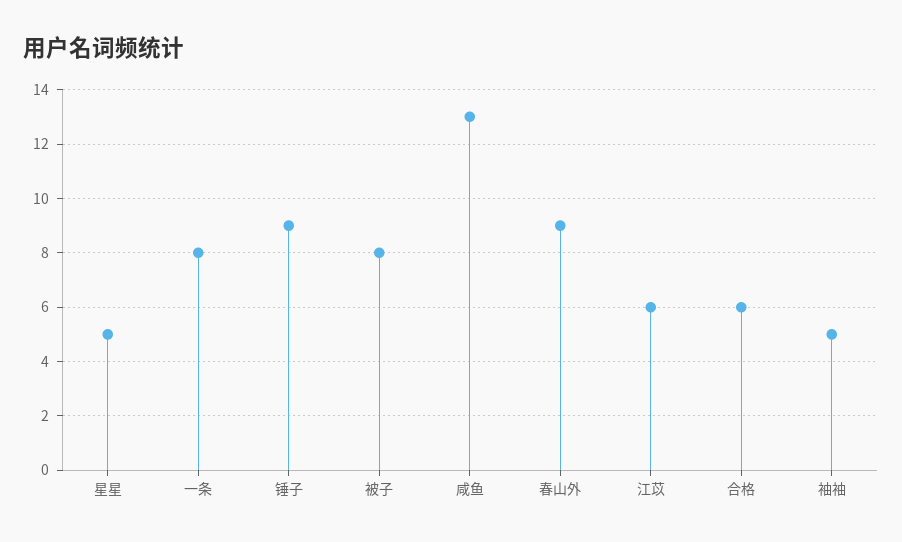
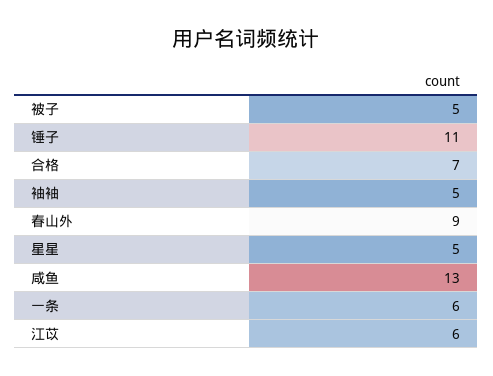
  {
    "星星": 5,
-   "一条": 8,
+   "一条": 6,
-   "锤子": 9,
+   "锤子": 11,
-   "被子": 8,
+   "被子": 5,
    "咸鱼": 13,
    "春山外": 9,
    "江苡": 6,
-   "合格": 6,
+   "合格": 7,
    "袖袖": 5
  }

